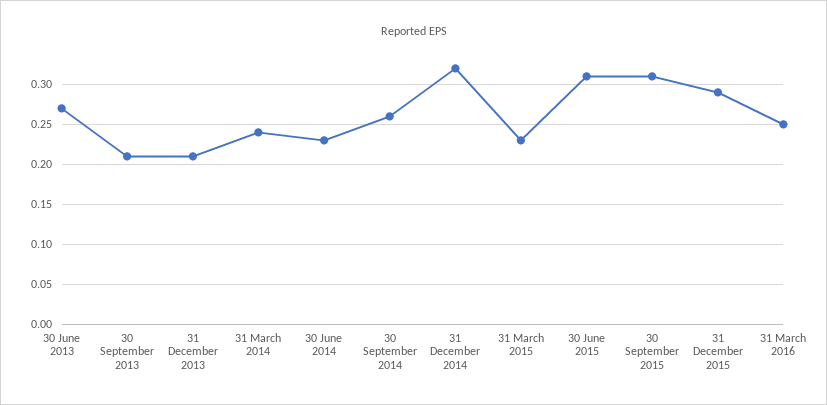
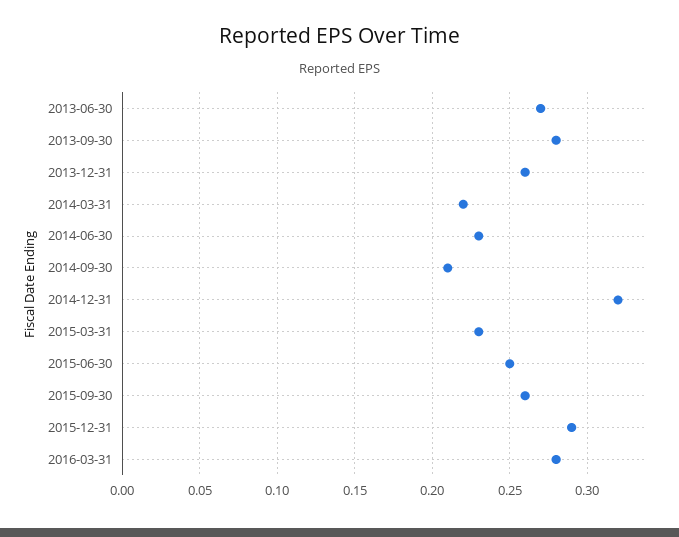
  {
    "30 June 2013": 0.27,
-   "30 September 2013": 0.21,
+   "30 September 2013": 0.28,
-   "31 December 2013": 0.21,
+   "31 December 2013": 0.26,
-   "31 March 2014": 0.24,
+   "31 March 2014": 0.22,
    "30 June 2014": 0.23,
-   "30 September 2014": 0.26,
+   "30 September 2014": 0.21,
    "31 December 2014": 0.32,
    "31 March 2015": 0.23,
-   "30 June 2015": 0.31,
+   "30 June 2015": 0.25,
-   "30 September 2015": 0.31,
+   "30 September 2015": 0.26,
    "31 December 2015": 0.29,
-   "31 March 2016": 0.25
+   "31 March 2016": 0.28
  }

